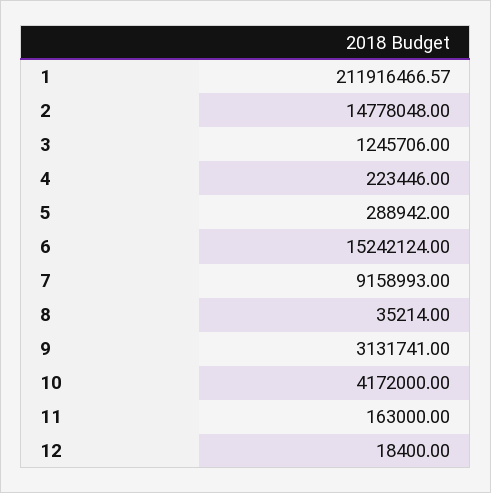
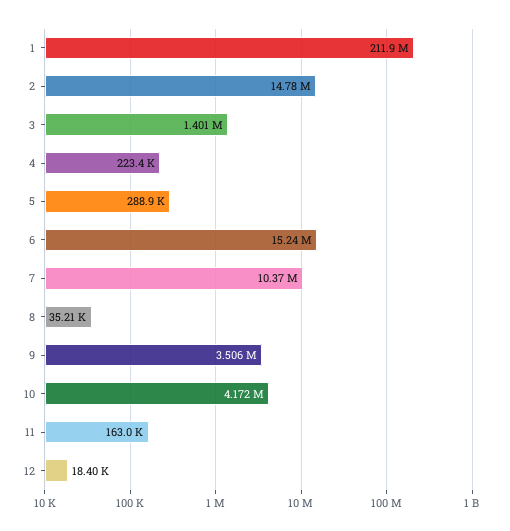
  {
    "1": 211916466.57,
    "2": 14778048,
-   "3": 1245706,
+   "3": 1401000,
    "4": 223446,
    "5": 288942,
    "6": 15242124,
-   "7": 9158993,
+   "7": 10370000,
    "8": 35214,
-   "9": 3131741,
+   "9": 3506000,
    "10": 4172000,
    "11": 163000,
    "12": 18400
  }

